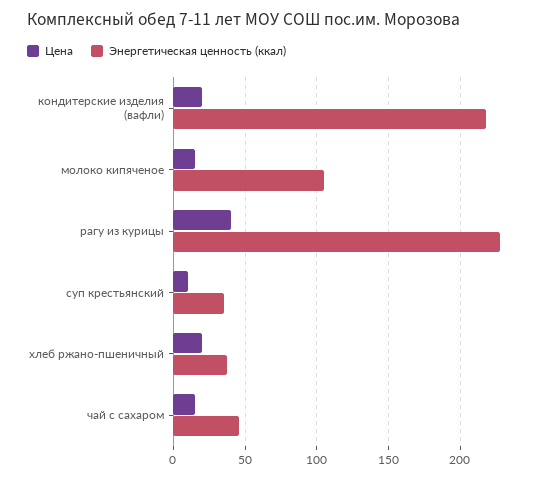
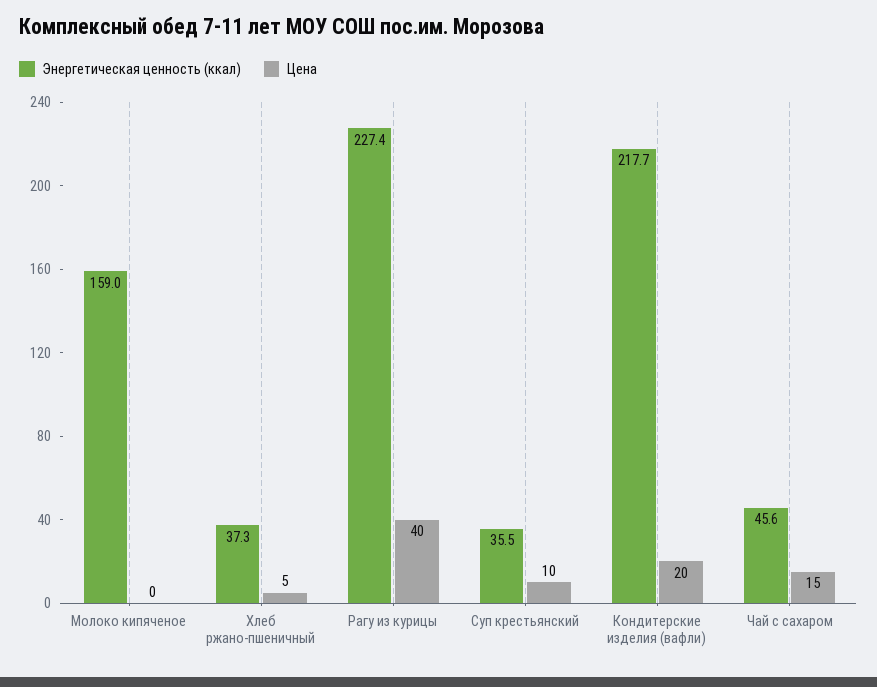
  {
    "Цена": {
      "кондитерские изделия (вафли)": 20,
-     "молоко кипяченое": 15,
+     "молоко кипяченое": 0,
      "рагу из курицы": 40,
      "суп крестьянский": 10,
-     "хлеб ржано-пшеничный": 20,
+     "хлеб ржано-пшеничный": 5,
      "чай с сахаром": 15
    },
    "Энергетическая ценность (ккал)": {
      "кондитерские изделия (вафли)": 217.7,
-     "молоко кипяченое": 105,
+     "молоко кипяченое": 159,
      "рагу из курицы": 227.4,
      "суп крестьянский": 35.5,
      "хлеб ржано-пшеничный": 37.3,
      "чай с сахаром": 45.6
    }
  }

